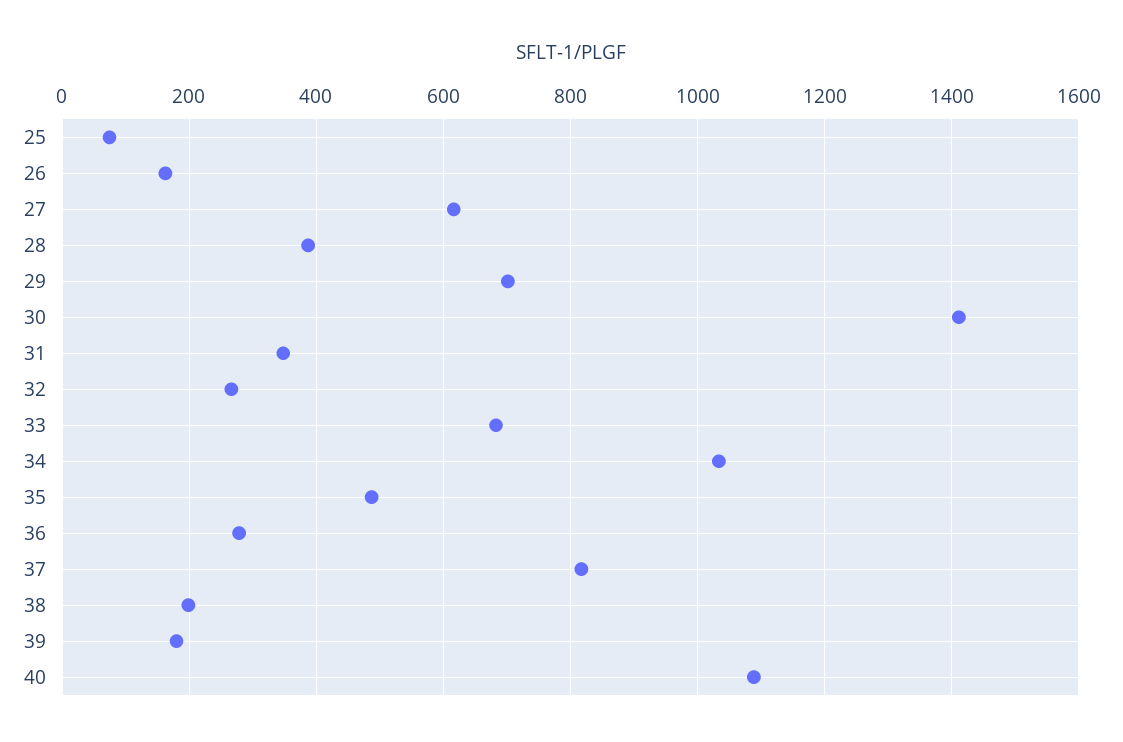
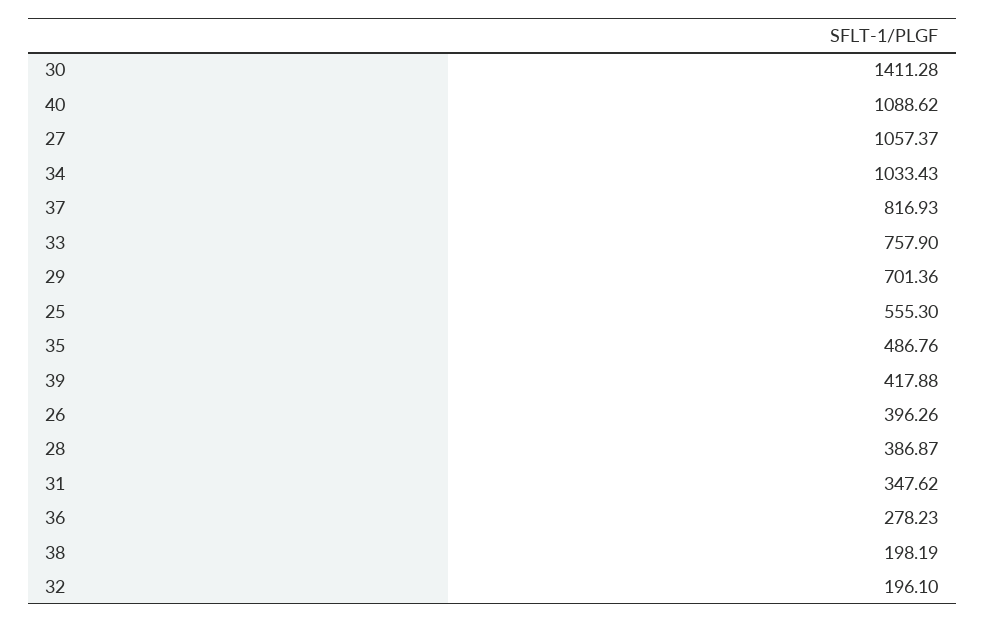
  {
-   "25": 80,
+   "25": 555.3,
-   "26": 160,
+   "26": 396.26,
-   "27": 620,
+   "27": 1057.37,
    "28": 386.87,
    "29": 701.36,
    "30": 1411.28,
    "31": 347.62,
-   "32": 260,
+   "32": 196.1,
-   "33": 680,
+   "33": 757.9,
    "34": 1033.43,
    "35": 486.76,
    "36": 278.23,
    "37": 816.93,
    "38": 198.19,
-   "39": 180,
+   "39": 417.88,
    "40": 1088.62
  }

